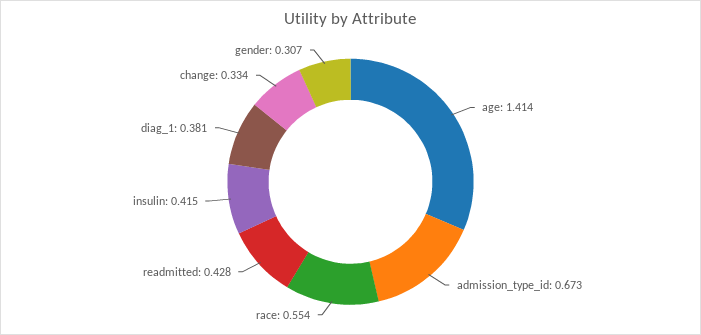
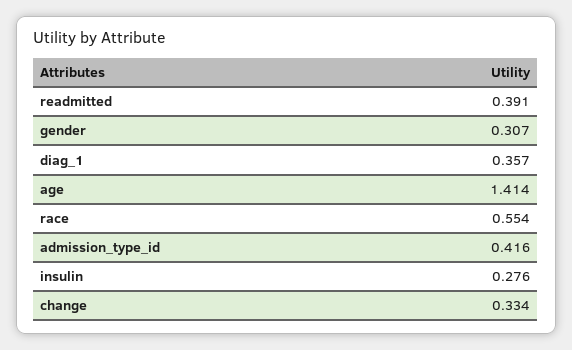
  {
    "age": 1.414,
-   "admission_type_id": 0.673,
+   "admission_type_id": 0.416,
    "race": 0.554,
-   "readmitted": 0.428,
+   "readmitted": 0.391,
-   "insulin": 0.415,
+   "insulin": 0.276,
-   "diag_1": 0.381,
+   "diag_1": 0.357,
    "change": 0.334,
    "gender": 0.307
  }

